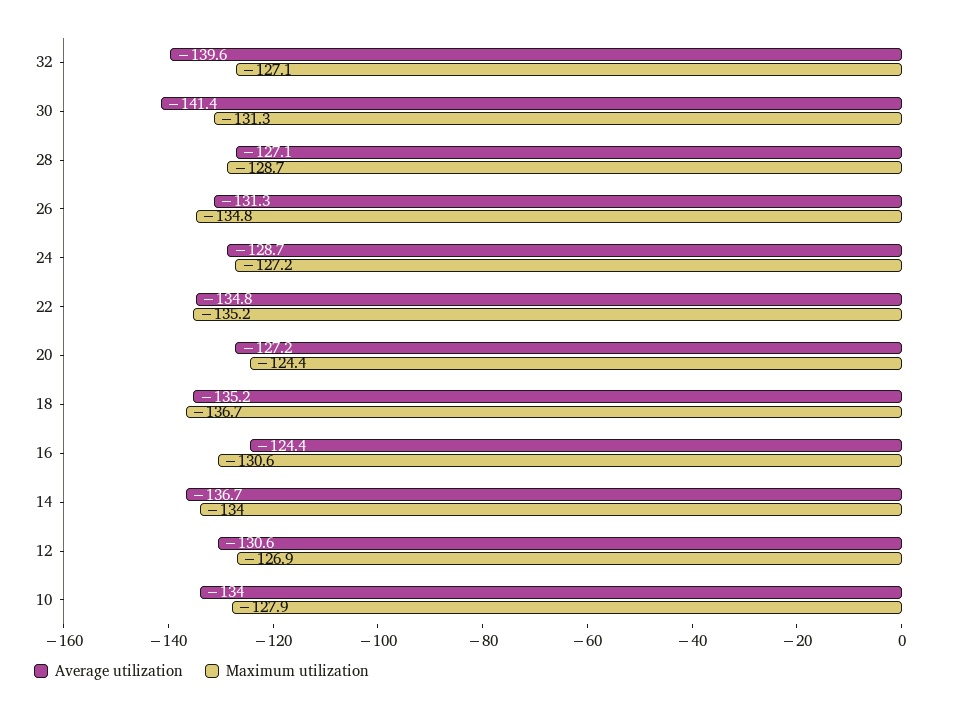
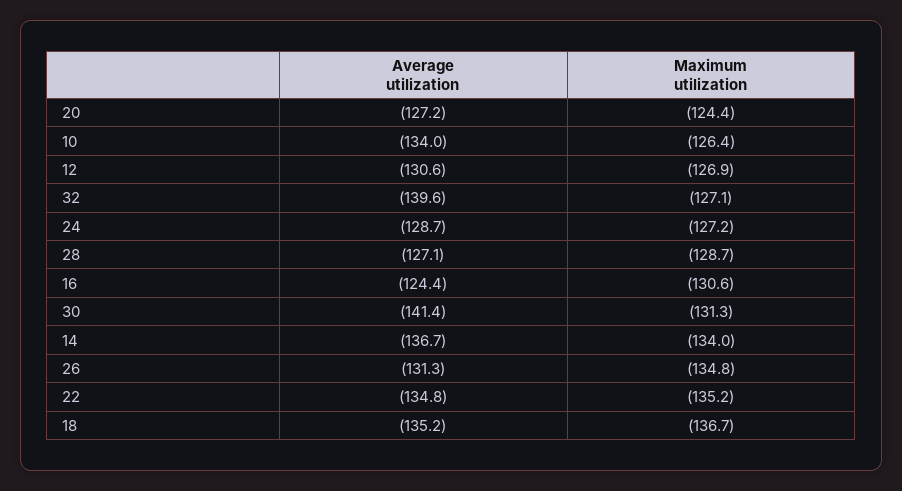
  {
    "Average utilization": {
      "32": -139.6,
      "30": -141.4,
      "28": -127.1,
      "26": -131.3,
      "24": -128.7,
      "22": -134.8,
      "20": -127.2,
      "18": -135.2,
      "16": -124.4,
      "14": -136.7,
      "12": -130.6,
      "10": -134
    },
    "Maximum utilization": {
      "32": -127.1,
      "30": -131.3,
      "28": -128.7,
      "26": -134.8,
      "24": -127.2,
      "22": -135.2,
      "20": -124.4,
      "18": -136.7,
      "16": -130.6,
      "14": -134,
      "12": -126.9,
-     "10": -127.9
+     "10": -126.4
    }
  }

